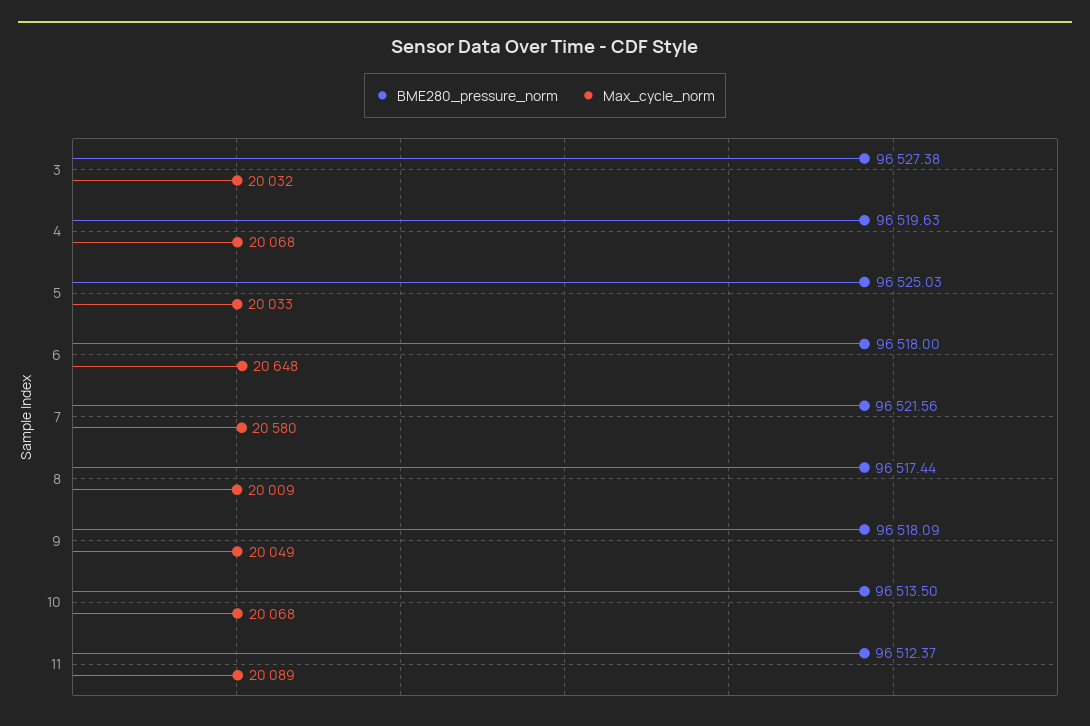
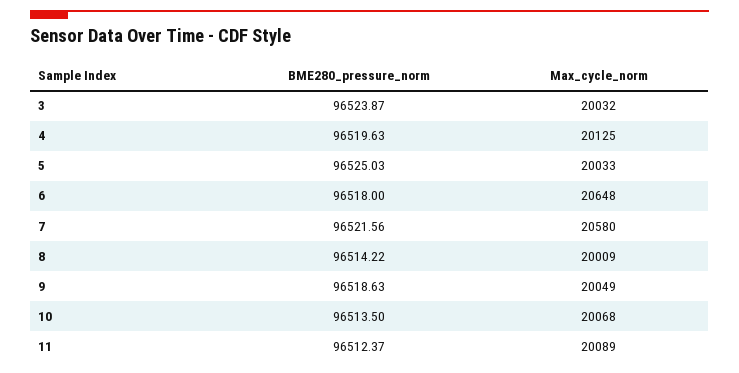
  {
    "BME280_pressure_norm": {
-     "3": 96527.38,
+     "3": 96523.87,
      "4": 96519.63,
      "5": 96525.03,
      "6": 96518,
      "7": 96521.56,
-     "8": 96517.44,
+     "8": 96514.22,
-     "9": 96518.09,
+     "9": 96518.63,
      "10": 96513.5,
      "11": 96512.37
    },
    "Max_cycle_norm": {
      "3": 20032,
-     "4": 20068,
+     "4": 20125,
      "5": 20033,
      "6": 20648,
      "7": 20580,
      "8": 20009,
      "9": 20049,
      "10": 20068,
      "11": 20089
    }
  }

